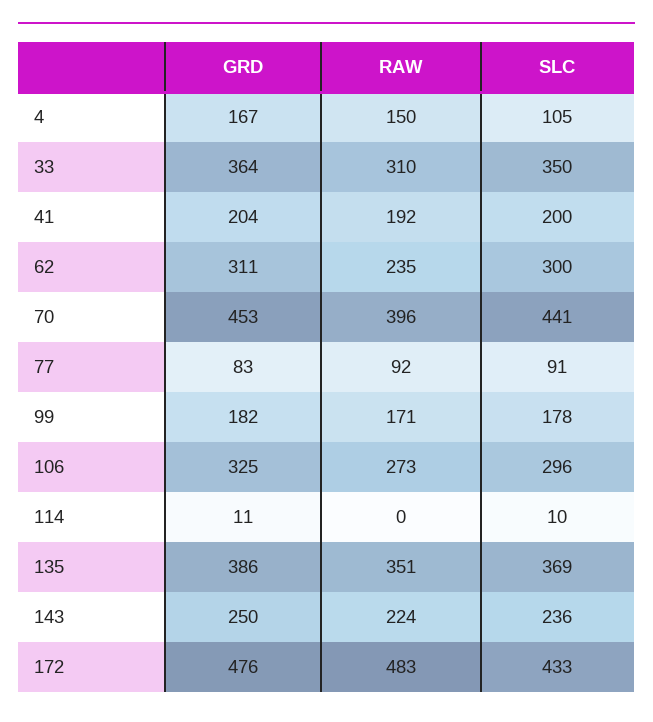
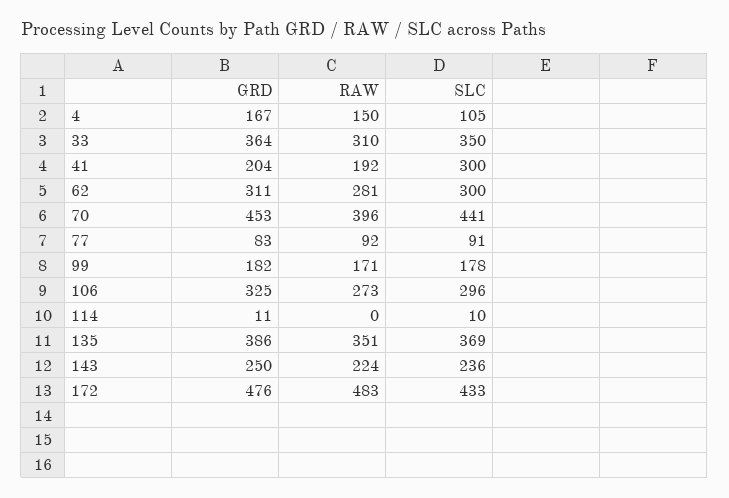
  {
    "GRD": {
      "4": 167,
      "33": 364,
      "41": 204,
      "62": 311,
      "70": 453,
      "77": 83,
      "99": 182,
      "106": 325,
      "114": 11,
      "135": 386,
      "143": 250,
      "172": 476
    },
    "RAW": {
      "4": 150,
      "33": 310,
      "41": 192,
-     "62": 235,
+     "62": 281,
      "70": 396,
      "77": 92,
      "99": 171,
      "106": 273,
      "114": 0,
      "135": 351,
      "143": 224,
      "172": 483
    },
    "SLC": {
      "4": 105,
      "33": 350,
-     "41": 200,
+     "41": 300,
      "62": 300,
      "70": 441,
      "77": 91,
      "99": 178,
      "106": 296,
      "114": 10,
      "135": 369,
      "143": 236,
      "172": 433
    }
  }

